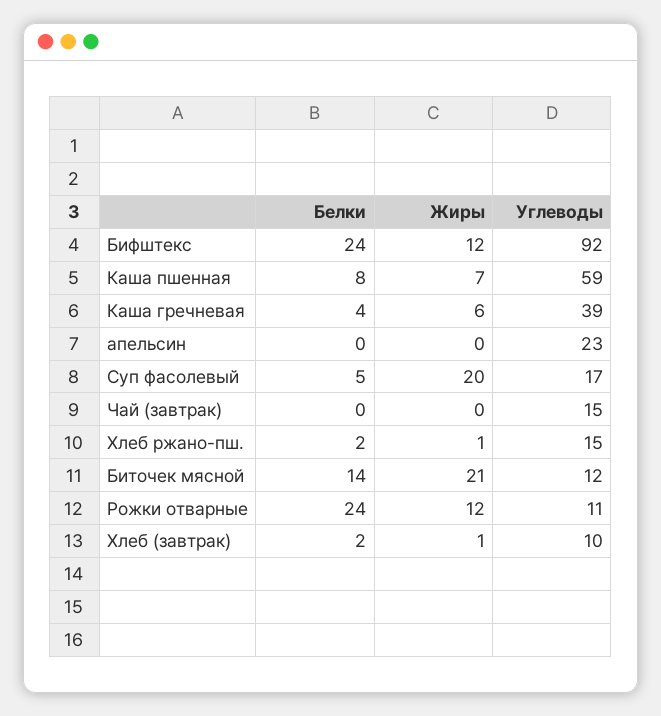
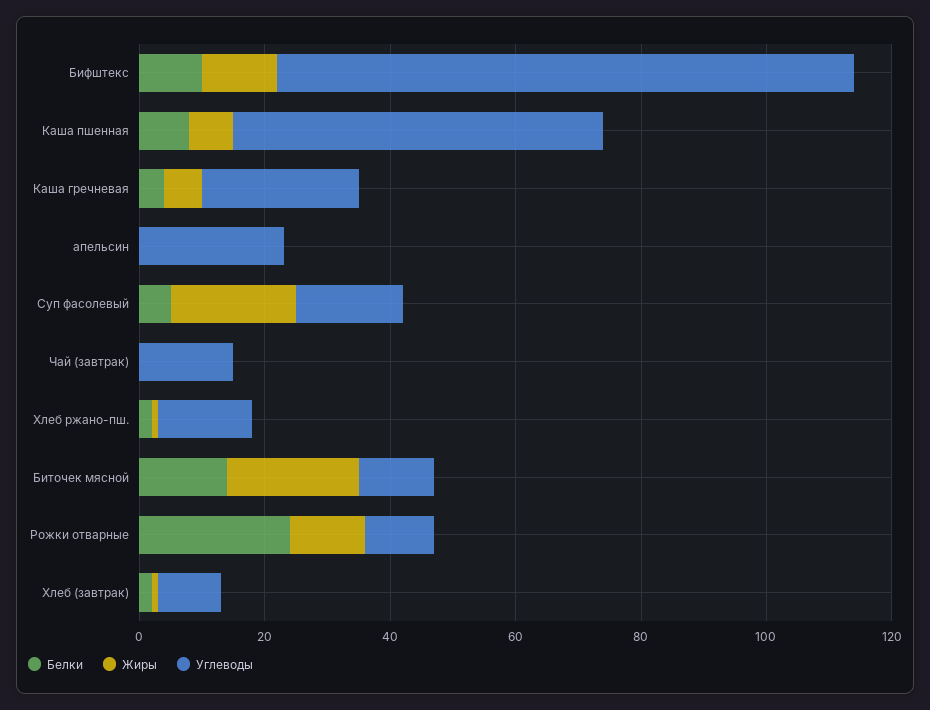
  {
    "Белки": {
-     "Бифштекс": 24,
+     "Бифштекс": 10,
      "Каша пшенная": 8,
      "Каша гречневая": 4,
      "апельсин": 0,
      "Суп фасолевый": 5,
      "Чай (завтрак)": 0,
      "Хлеб ржано-пш.": 2,
      "Биточек мясной": 14,
      "Рожки отварные": 24,
      "Хлеб (завтрак)": 2
    },
    "Жиры": {
      "Бифштекс": 12,
      "Каша пшенная": 7,
      "Каша гречневая": 6,
      "апельсин": 0,
      "Суп фасолевый": 20,
      "Чай (завтрак)": 0,
      "Хлеб ржано-пш.": 1,
      "Биточек мясной": 21,
      "Рожки отварные": 12,
      "Хлеб (завтрак)": 1
    },
    "Углеводы": {
      "Бифштекс": 92,
      "Каша пшенная": 59,
-     "Каша гречневая": 39,
+     "Каша гречневая": 25,
      "апельсин": 23,
      "Суп фасолевый": 17,
      "Чай (завтрак)": 15,
      "Хлеб ржано-пш.": 15,
      "Биточек мясной": 12,
      "Рожки отварные": 11,
      "Хлеб (завтрак)": 10
    }
  }

